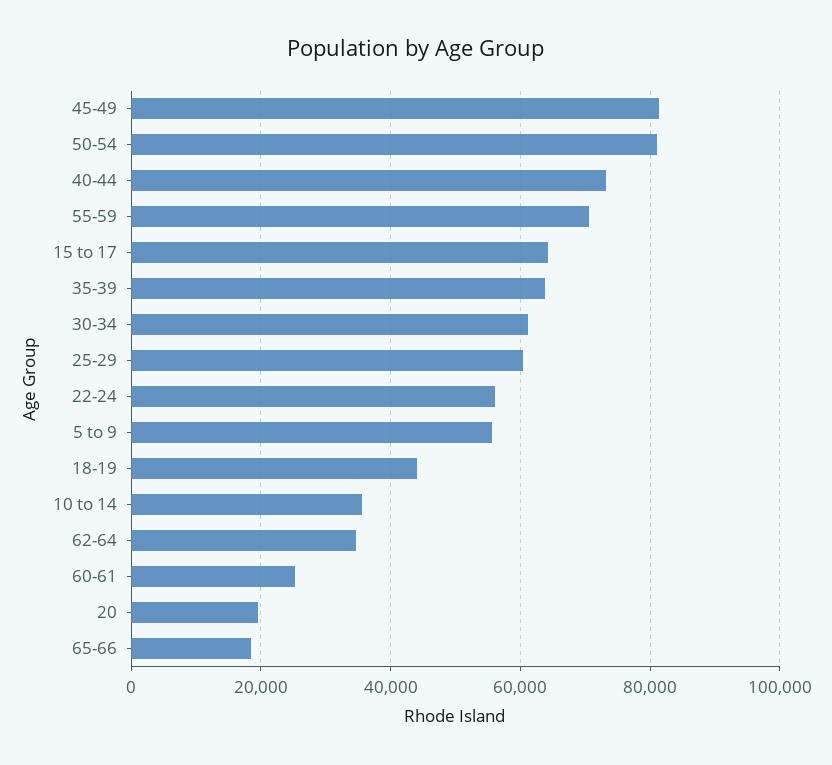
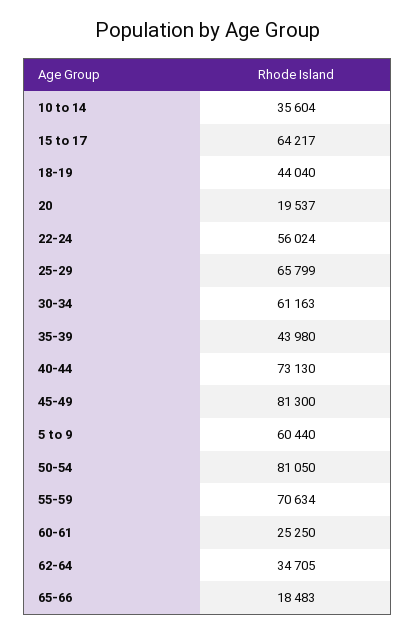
  {
    "45-49": 81300,
    "50-54": 81050,
    "40-44": 73130,
    "55-59": 70634,
    "15 to 17": 64217,
-   "35-39": 64000,
+   "35-39": 43980,
    "30-34": 61163,
-   "25-29": 60000,
+   "25-29": 65799,
    "22-24": 56024,
-   "5 to 9": 56000,
+   "5 to 9": 60440,
    "18-19": 44040,
    "10 to 14": 35604,
    "62-64": 34705,
    "60-61": 25250,
    "20": 19537,
    "65-66": 18483
  }

